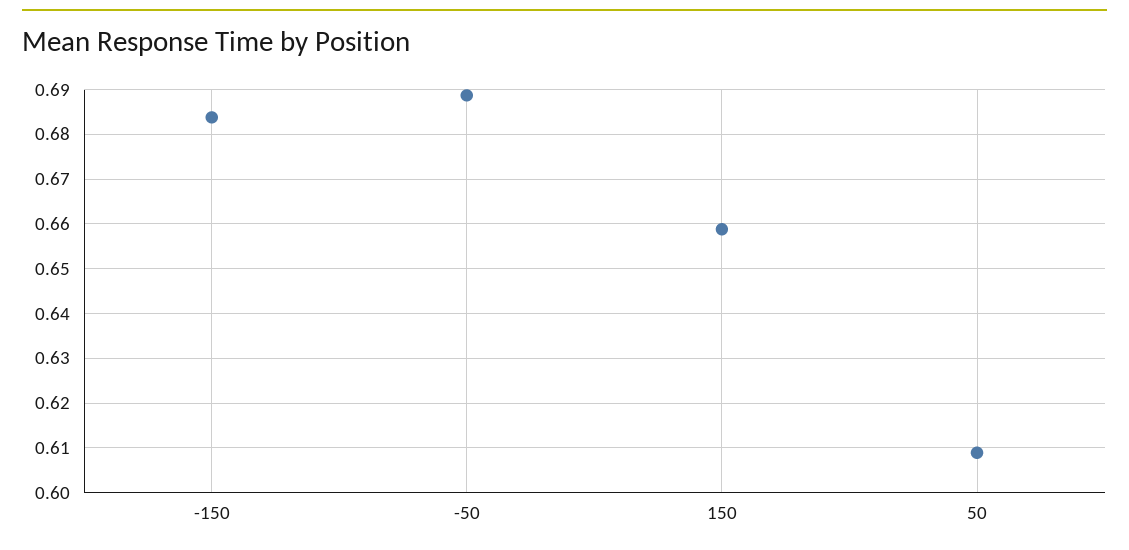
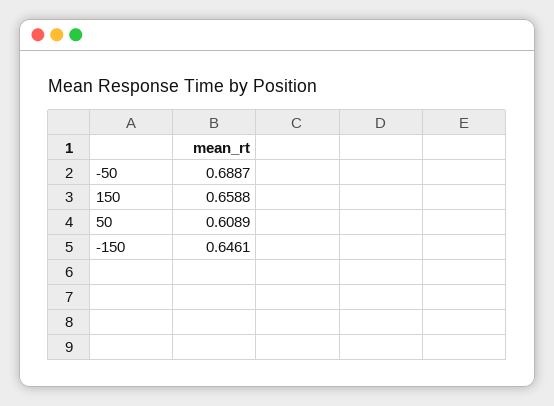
  {
-   "-150": 0.684,
+   "-150": 0.6461,
    "-50": 0.6887,
    "150": 0.6588,
    "50": 0.6089
  }

